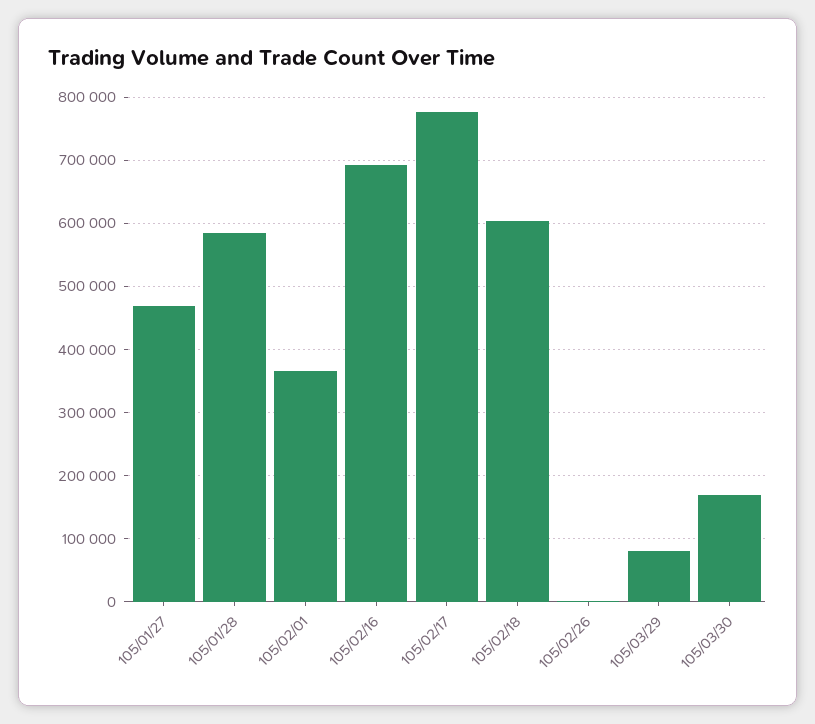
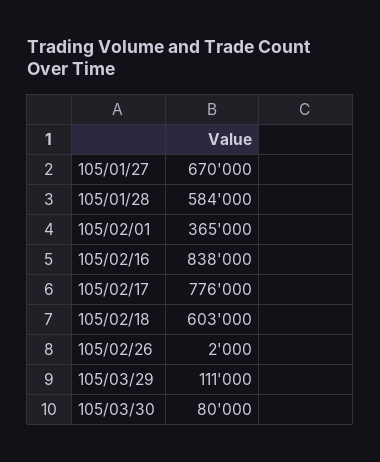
  {
-   "105/01/27": 470000,
+   "105/01/27": 670000,
    "105/01/28": 584000,
    "105/02/01": 365000,
-   "105/02/16": 690000,
+   "105/02/16": 838000,
    "105/02/17": 776000,
    "105/02/18": 603000,
    "105/02/26": 2000,
-   "105/03/29": 80000,
+   "105/03/29": 111000,
-   "105/03/30": 170000
+   "105/03/30": 80000
  }

